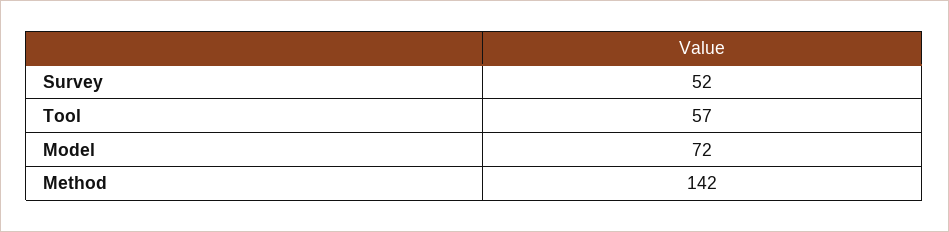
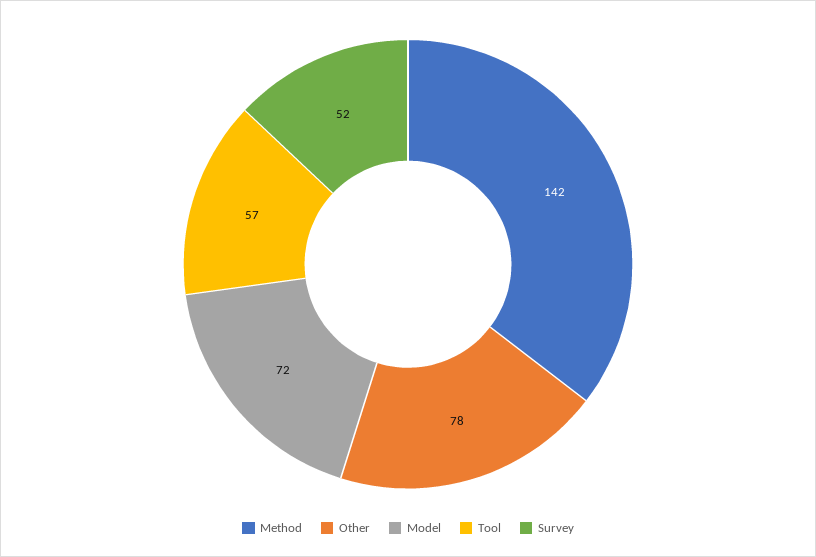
  {
    "Survey": 52,
    "Tool": 57,
    "Model": 72,
-   "Method": 142
+   "Method": 142,
+   "Other": 78
  }

